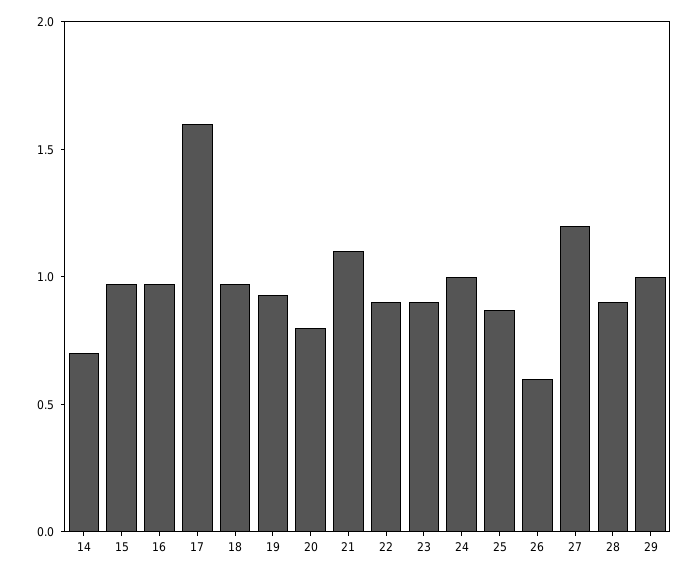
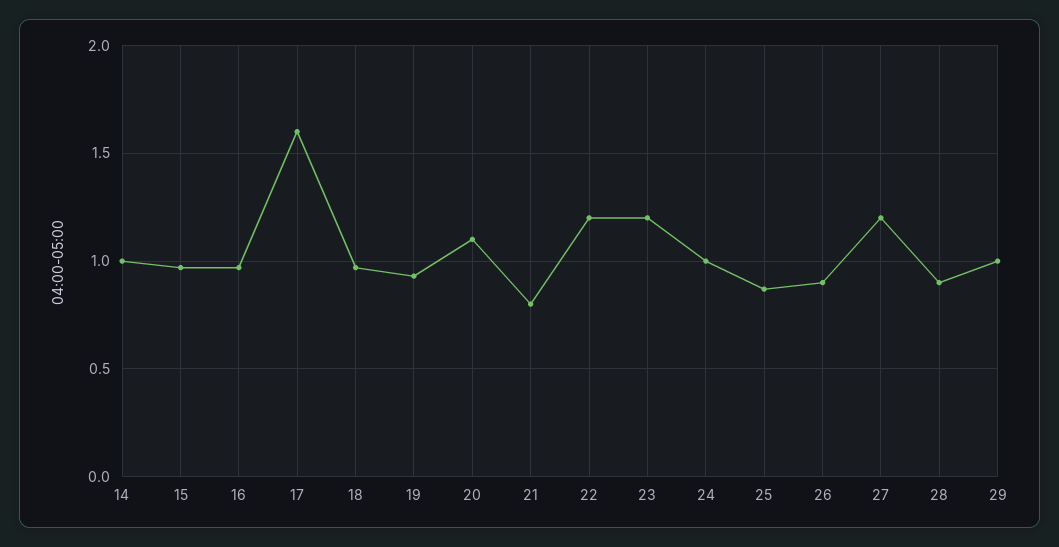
  {
-   "14": 0.7,
+   "14": 1,
    "15": 0.95,
    "16": 0.95,
    "17": 1.6,
    "18": 0.95,
    "19": 0.95,
-   "20": 0.8,
+   "20": 1.1,
-   "21": 1.1,
+   "21": 0.8,
-   "22": 0.9,
+   "22": 1.2,
-   "23": 0.9,
+   "23": 1.2,
    "24": 1,
    "25": 0.85,
-   "26": 0.6,
+   "26": 0.9,
    "27": 1.2,
    "28": 0.9,
    "29": 1
  }

